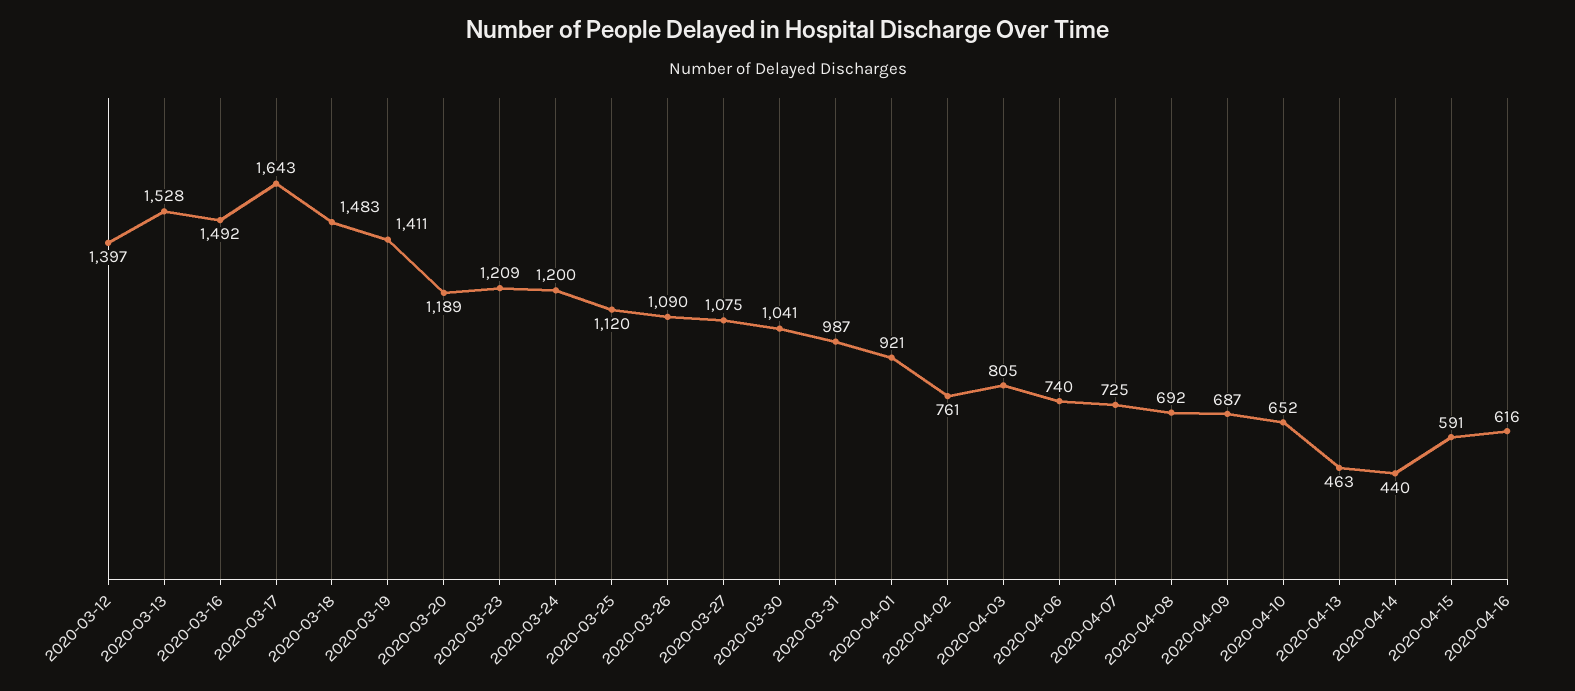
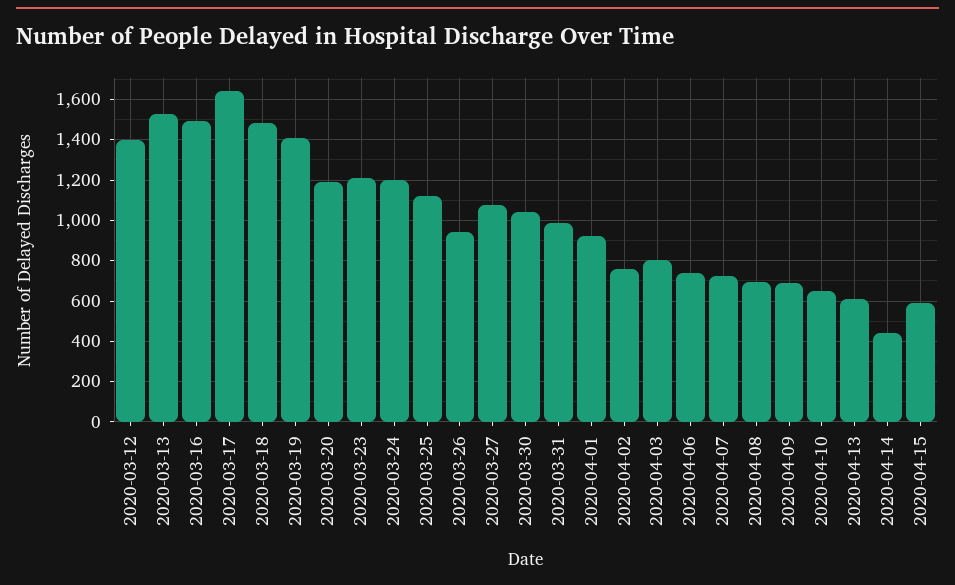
  {
    "2020-03-12": 1397,
    "2020-03-13": 1528,
    "2020-03-16": 1492,
    "2020-03-17": 1643,
    "2020-03-18": 1483,
    "2020-03-19": 1411,
    "2020-03-20": 1189,
    "2020-03-23": 1209,
    "2020-03-24": 1200,
    "2020-03-25": 1120,
-   "2020-03-26": 1090,
+   "2020-03-26": 950,
    "2020-03-27": 1075,
    "2020-03-30": 1041,
    "2020-03-31": 987,
    "2020-04-01": 921,
    "2020-04-02": 761,
    "2020-04-03": 805,
    "2020-04-06": 740,
    "2020-04-07": 725,
    "2020-04-08": 692,
    "2020-04-09": 687,
    "2020-04-10": 652,
-   "2020-04-13": 463,
+   "2020-04-13": 600,
    "2020-04-14": 440,
-   "2020-04-15": 591,
+   "2020-04-15": 591
-   "2020-04-16": 616
  }

